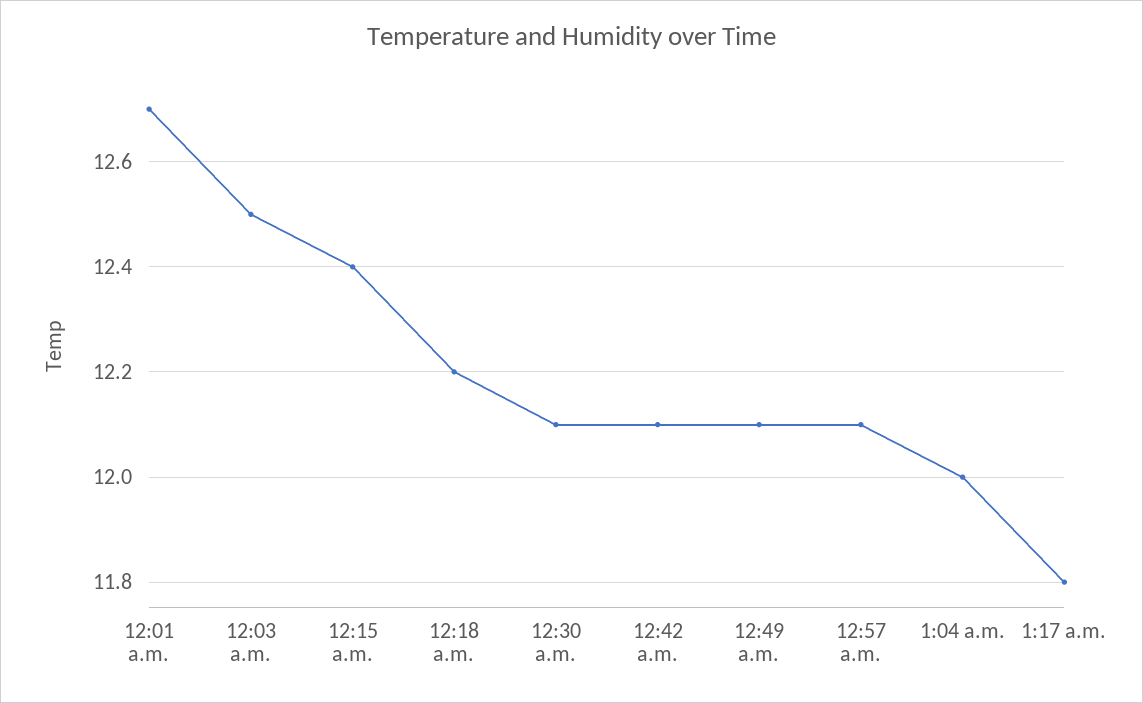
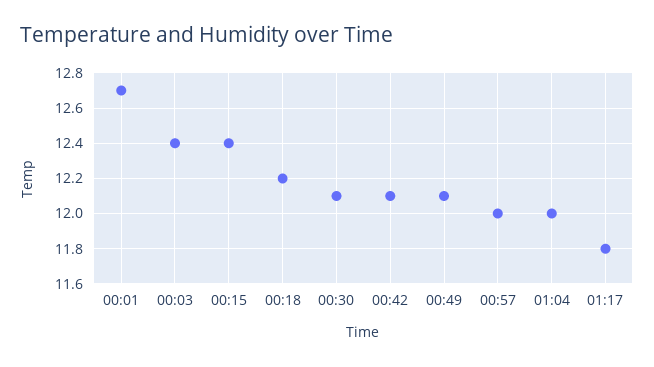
  {
    "12:01 a.m.": 12.7,
-   "12:03 a.m.": 12.5,
+   "12:03 a.m.": 12.4,
    "12:15 a.m.": 12.4,
    "12:18 a.m.": 12.2,
    "12:30 a.m.": 12.1,
    "12:42 a.m.": 12.1,
    "12:49 a.m.": 12.1,
-   "12:57 a.m.": 12.1,
+   "12:57 a.m.": 12,
    "1:04 a.m.": 12,
    "1:17 a.m.": 11.8
  }

